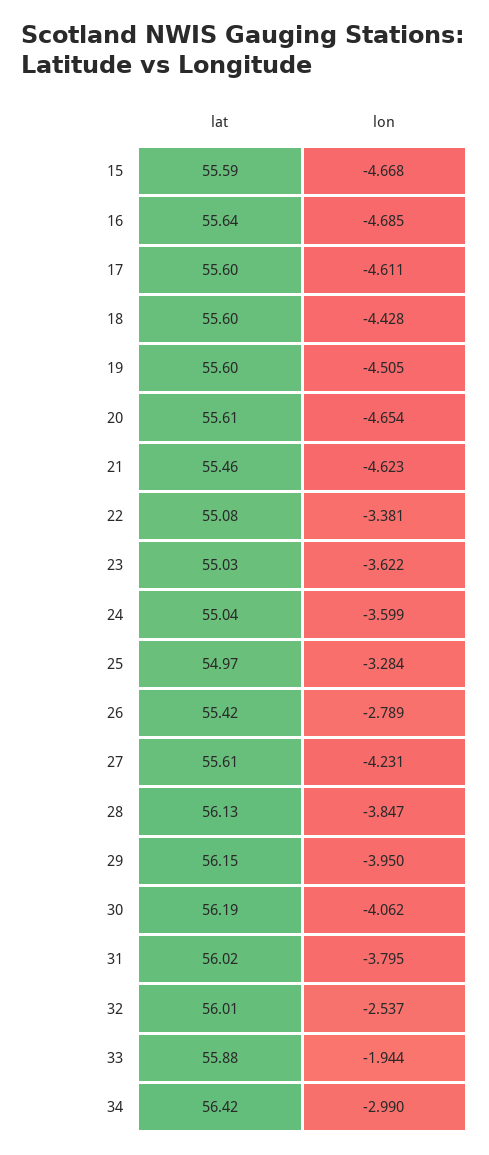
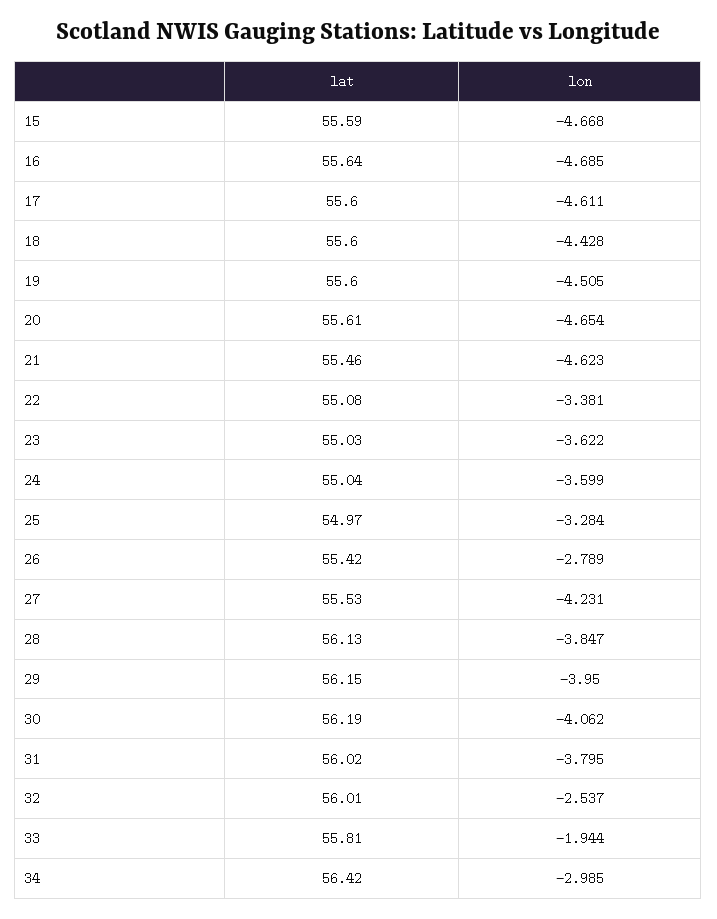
  {
    "lat": {
      "15": 55.59,
      "16": 55.64,
      "17": 55.6,
      "18": 55.6,
      "19": 55.6,
      "20": 55.61,
      "21": 55.46,
      "22": 55.08,
      "23": 55.03,
      "24": 55.04,
      "25": 54.97,
      "26": 55.42,
-     "27": 55.61,
+     "27": 55.53,
      "28": 56.13,
      "29": 56.15,
      "30": 56.19,
      "31": 56.02,
      "32": 56.01,
-     "33": 55.88,
+     "33": 55.81,
      "34": 56.42
    },
    "lon": {
      "15": -4.668,
      "16": -4.685,
      "17": -4.611,
      "18": -4.428,
      "19": -4.505,
      "20": -4.654,
      "21": -4.623,
      "22": -3.381,
      "23": -3.622,
      "24": -3.599,
      "25": -3.284,
      "26": -2.789,
      "27": -4.231,
      "28": -3.847,
      "29": -3.95,
      "30": -4.062,
      "31": -3.795,
      "32": -2.537,
      "33": -1.944,
-     "34": -2.99
+     "34": -2.985
    }
  }

